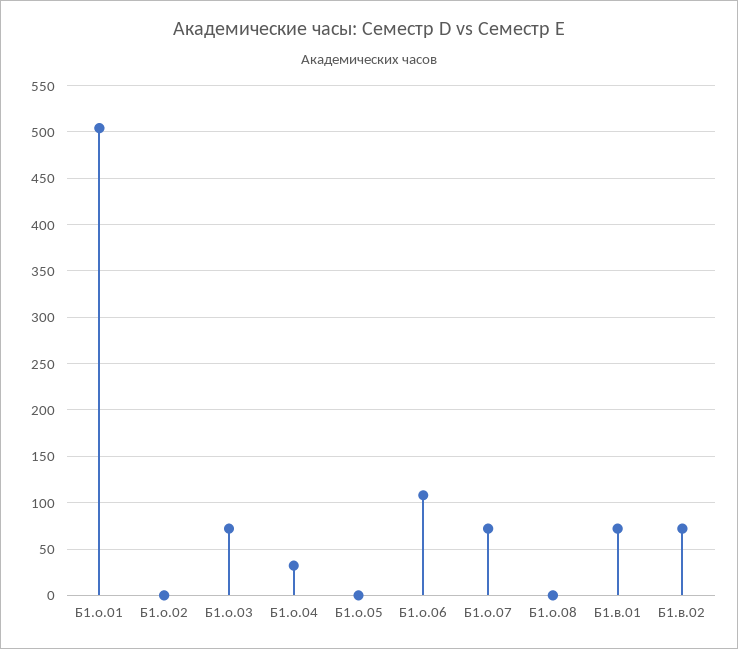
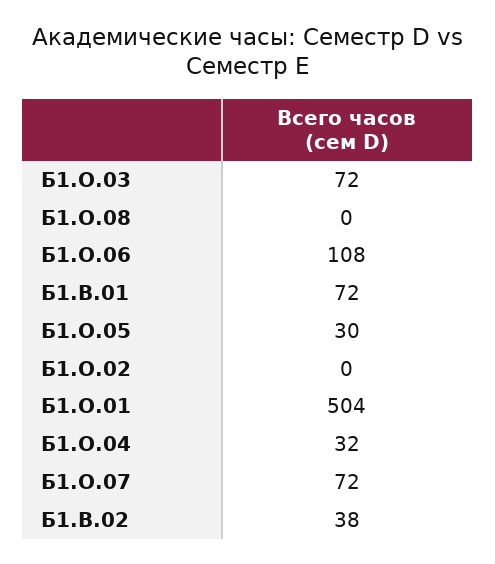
  {
    "Б1.о.01": 504,
    "Б1.о.02": 0,
    "Б1.о.03": 72,
    "Б1.о.04": 32,
-   "Б1.о.05": 0,
+   "Б1.о.05": 30,
    "Б1.о.06": 108,
    "Б1.о.07": 72,
    "Б1.о.08": 0,
    "Б1.в.01": 72,
-   "Б1.в.02": 70
+   "Б1.в.02": 38
  }

